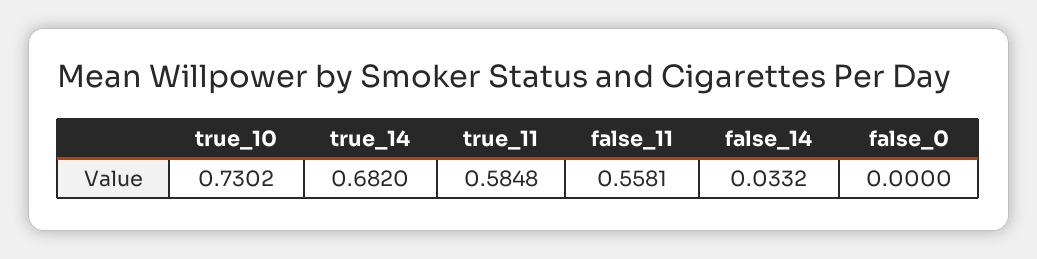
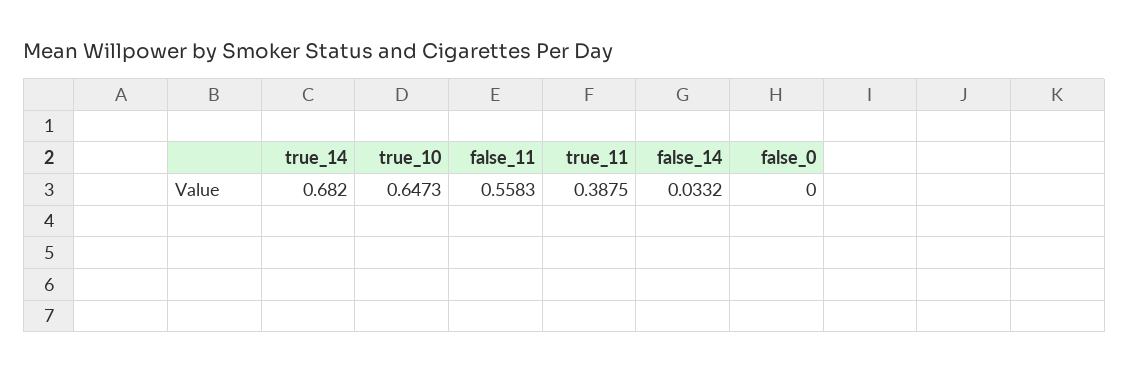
  {
-   "true_10": 0.7302,
+   "true_10": 0.6473,
    "true_14": 0.682,
-   "true_11": 0.5848,
+   "true_11": 0.3875,
-   "false_11": 0.5581,
+   "false_11": 0.5583,
    "false_14": 0.0332,
    "false_0": 0
  }

